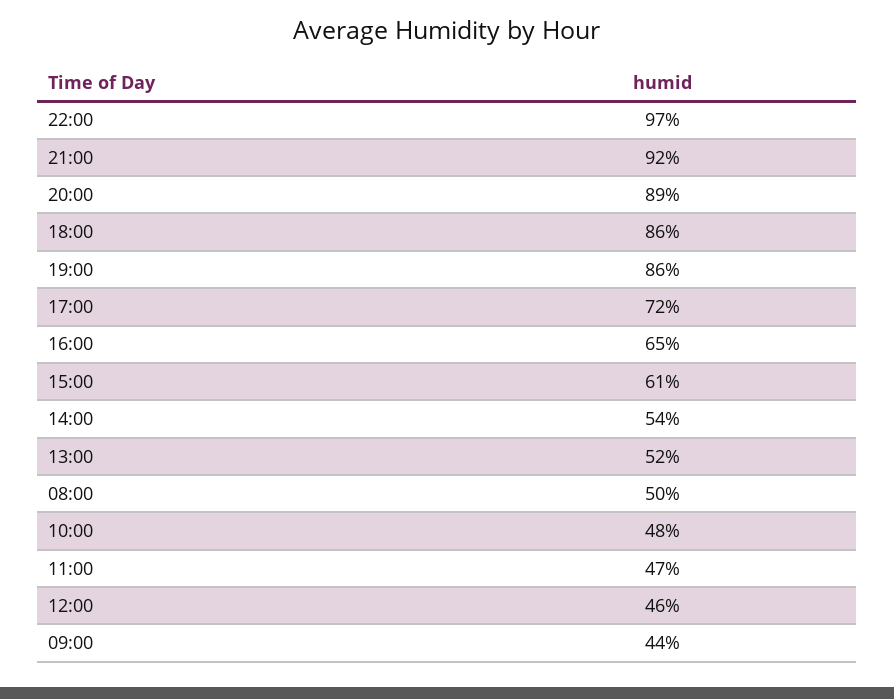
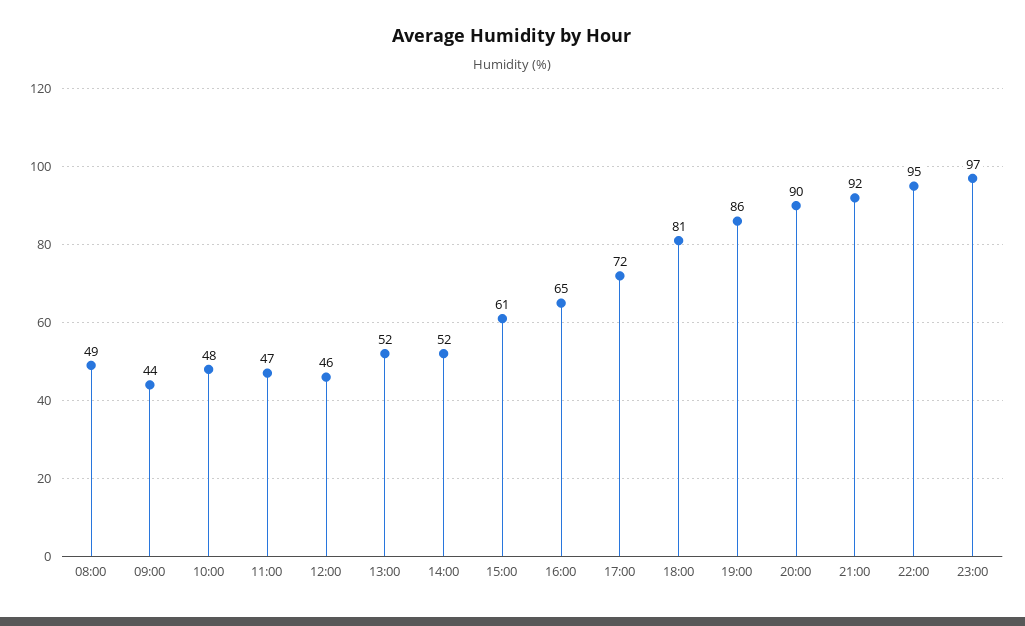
  {
-   "22:00": 97,
+   "22:00": 95,
    "21:00": 92,
-   "20:00": 89,
+   "20:00": 90,
-   "18:00": 86,
+   "18:00": 81,
    "19:00": 86,
    "17:00": 72,
    "16:00": 65,
    "15:00": 61,
-   "14:00": 54,
+   "14:00": 52,
    "13:00": 52,
-   "08:00": 50,
+   "08:00": 49,
    "10:00": 48,
    "11:00": 47,
    "12:00": 46,
-   "09:00": 44
+   "09:00": 44,
+   "23:00": 97
  }

